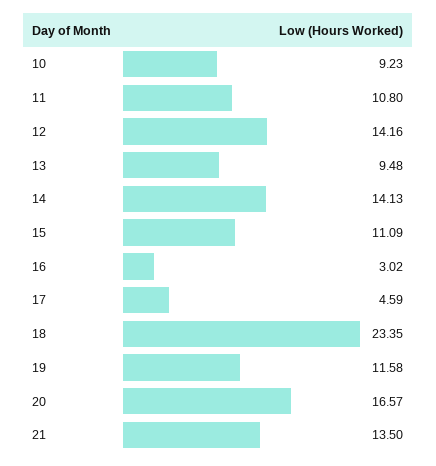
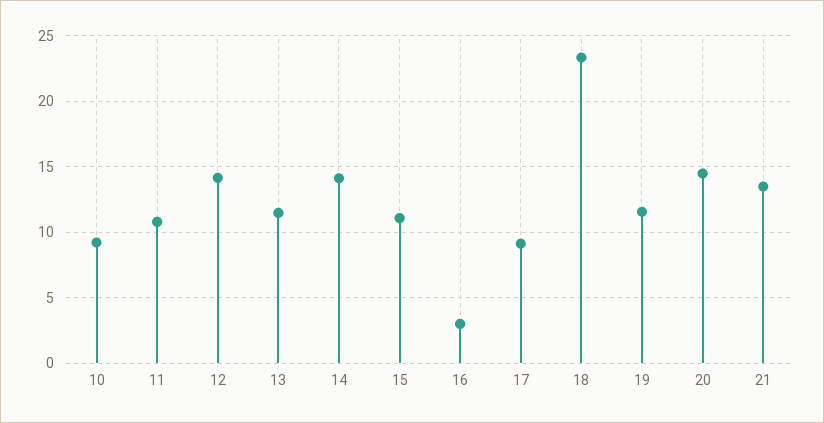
  {
    "10": 9.23,
    "11": 10.8,
    "12": 14.16,
-   "13": 9.48,
+   "13": 11.5,
    "14": 14.13,
    "15": 11.09,
    "16": 3.02,
-   "17": 4.59,
+   "17": 9,
    "18": 23.35,
    "19": 11.58,
-   "20": 16.57,
+   "20": 14.5,
    "21": 13.5
  }

